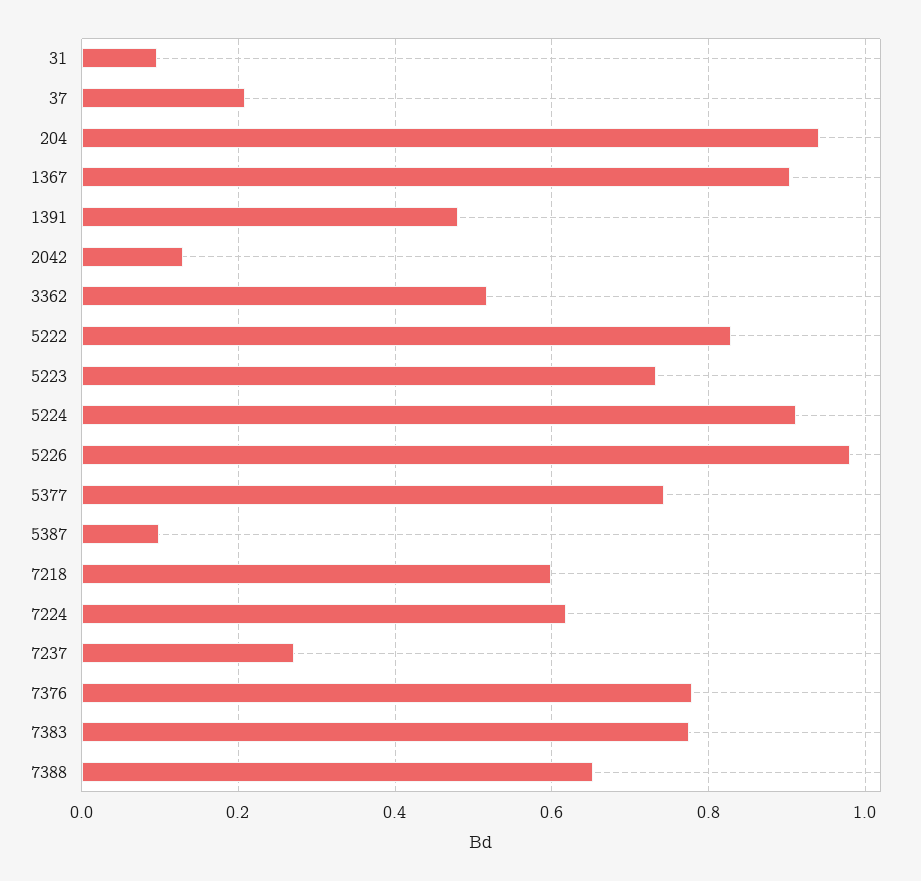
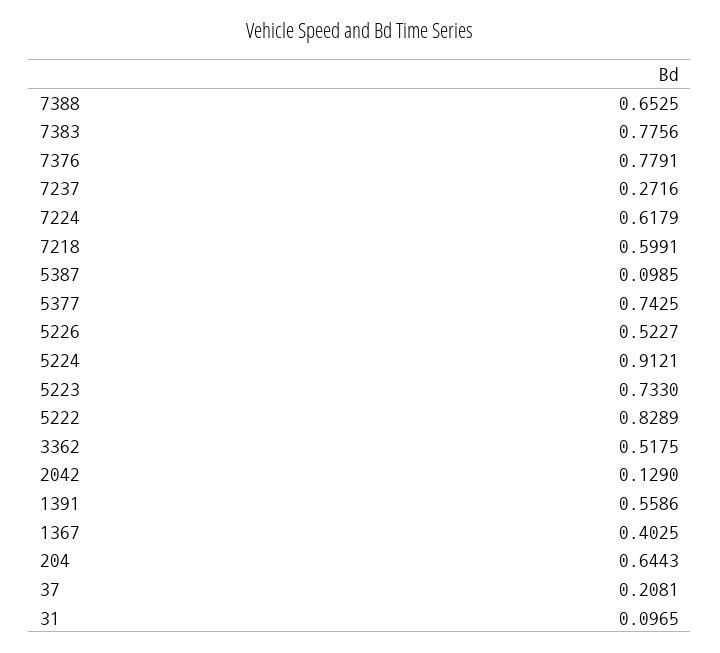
  {
    "31": 0.0965,
    "37": 0.2081,
-   "204": 0.94,
+   "204": 0.6443,
-   "1367": 0.9,
+   "1367": 0.4025,
-   "1391": 0.48,
+   "1391": 0.5586,
    "2042": 0.129,
    "3362": 0.5175,
    "5222": 0.8289,
    "5223": 0.733,
    "5224": 0.9121,
-   "5226": 0.98,
+   "5226": 0.5227,
    "5377": 0.7425,
    "5387": 0.0985,
    "7218": 0.5991,
    "7224": 0.6179,
    "7237": 0.2716,
    "7376": 0.7791,
    "7383": 0.7756,
    "7388": 0.6525
  }

